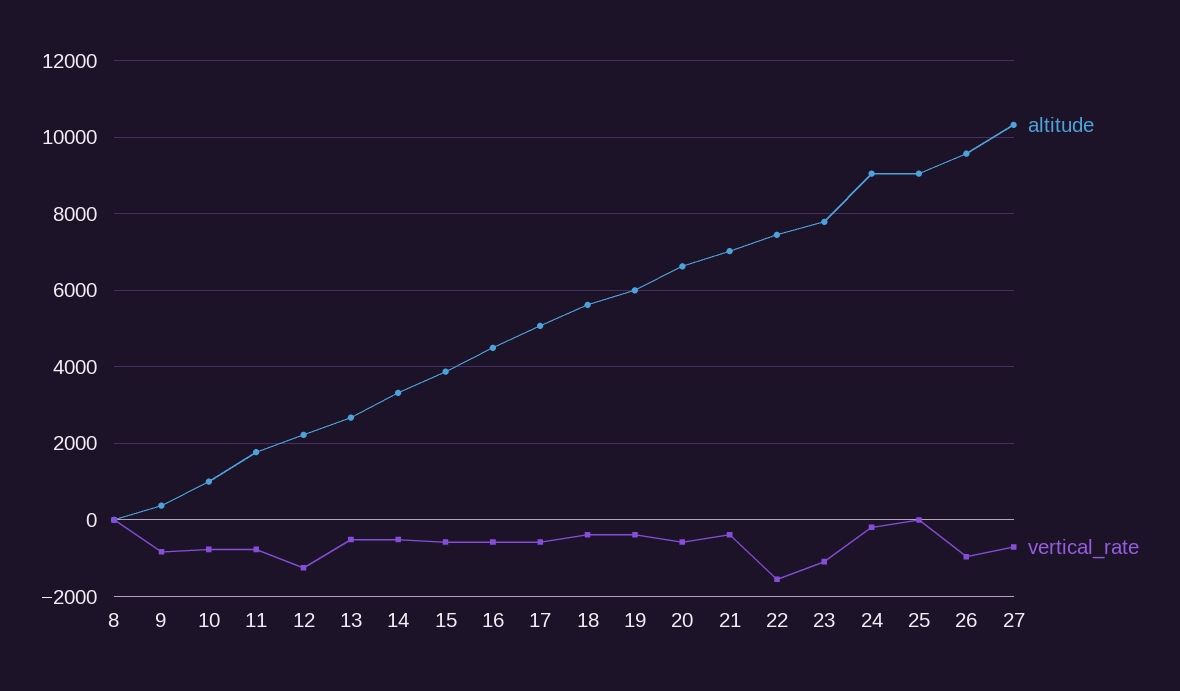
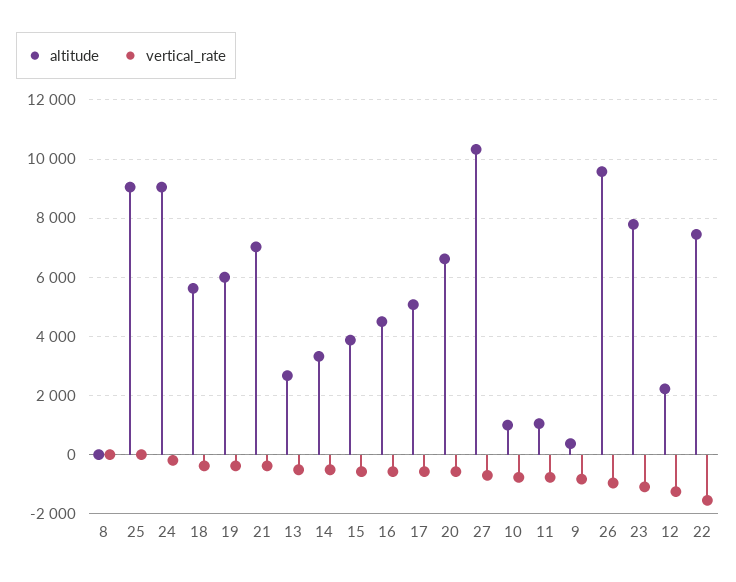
  {
    "altitude": {
      "8": 0,
      "9": 400,
      "10": 1000,
-     "11": 1800,
+     "11": 1000,
      "12": 2200,
      "13": 2600,
      "14": 3400,
      "15": 3800,
      "16": 4600,
      "17": 5000,
      "18": 5600,
      "19": 6000,
      "20": 6600,
      "21": 7000,
      "22": 7400,
      "23": 7800,
      "24": 9000,
      "25": 9000,
      "26": 9600,
      "27": 10400
    },
    "vertical_rate": {
      "8": 0,
      "9": -800,
      "10": -800,
      "11": -800,
      "12": -1200,
      "13": -600,
      "14": -600,
      "15": -600,
      "16": -600,
      "17": -600,
      "18": -400,
      "19": -400,
      "20": -600,
      "21": -400,
      "22": -1600,
      "23": -1000,
      "24": -200,
      "25": 0,
      "26": -1000,
      "27": -800
    }
  }

